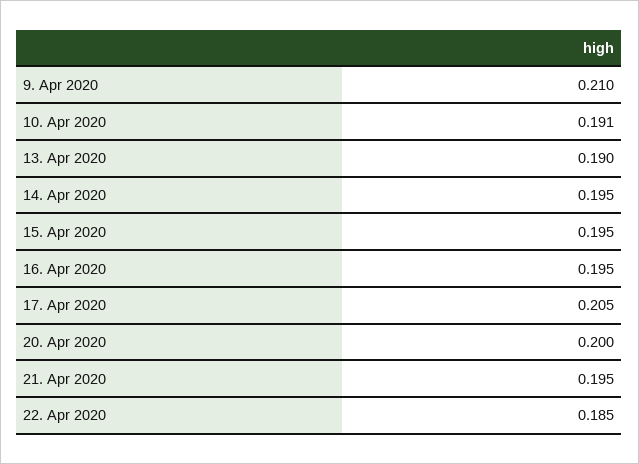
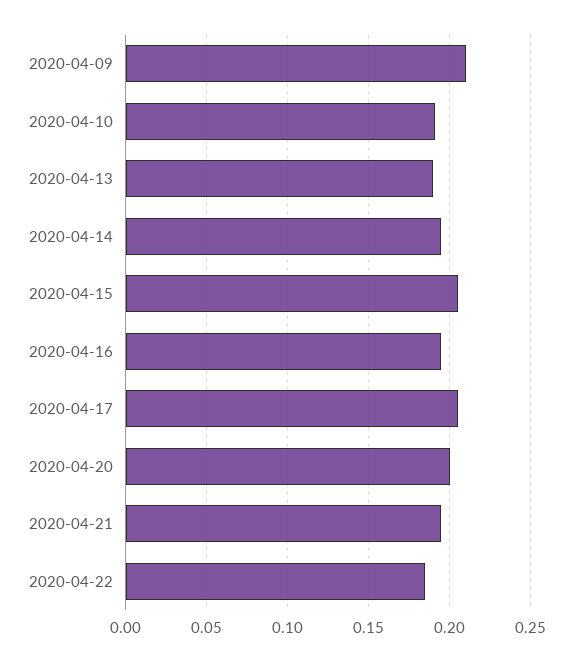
  {
    "9. Apr 2020": 0.21,
    "10. Apr 2020": 0.191,
    "13. Apr 2020": 0.19,
    "14. Apr 2020": 0.195,
-   "15. Apr 2020": 0.195,
+   "15. Apr 2020": 0.205,
    "16. Apr 2020": 0.195,
    "17. Apr 2020": 0.205,
    "20. Apr 2020": 0.2,
    "21. Apr 2020": 0.195,
    "22. Apr 2020": 0.185
  }

